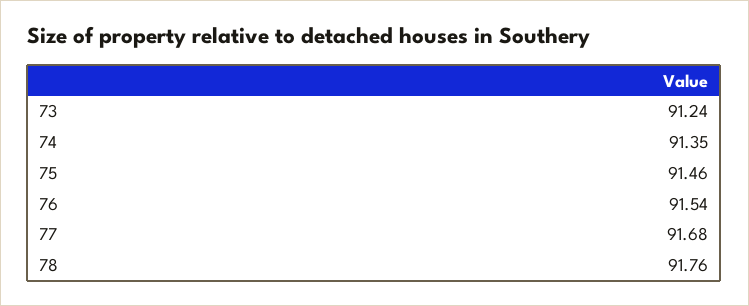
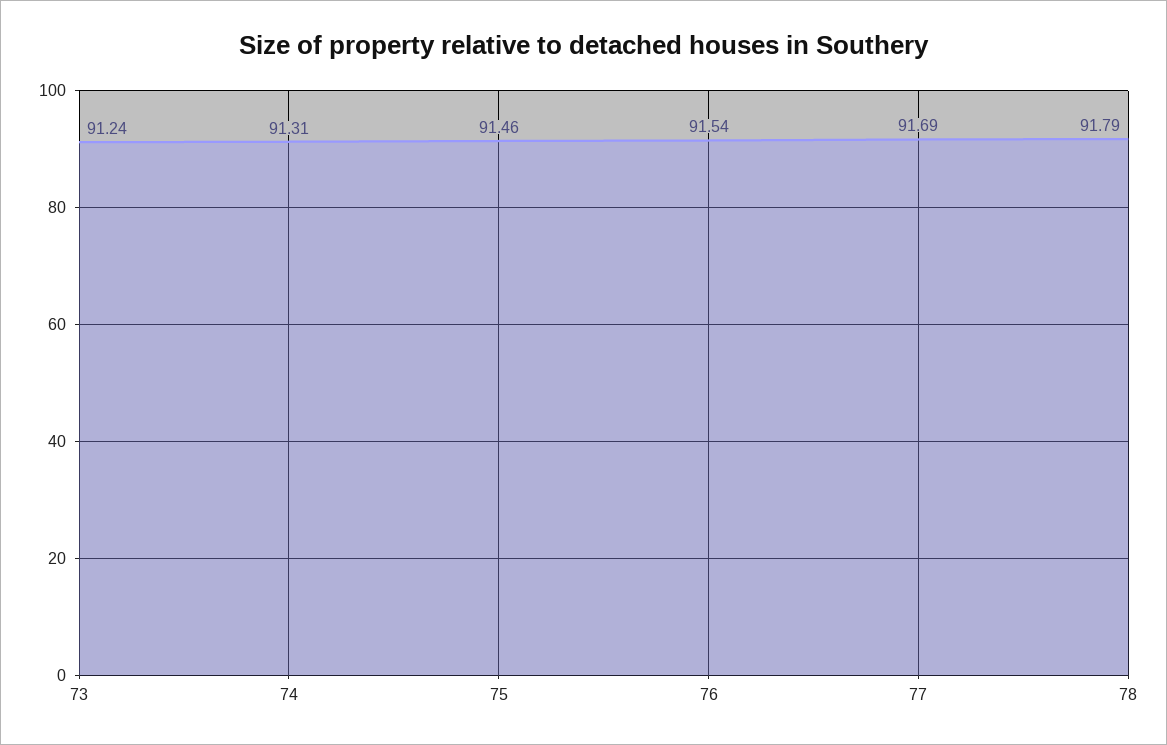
  {
    "73": 91.24,
-   "74": 91.35,
+   "74": 91.31,
    "75": 91.46,
    "76": 91.54,
-   "77": 91.68,
+   "77": 91.69,
-   "78": 91.76
+   "78": 91.79
  }

